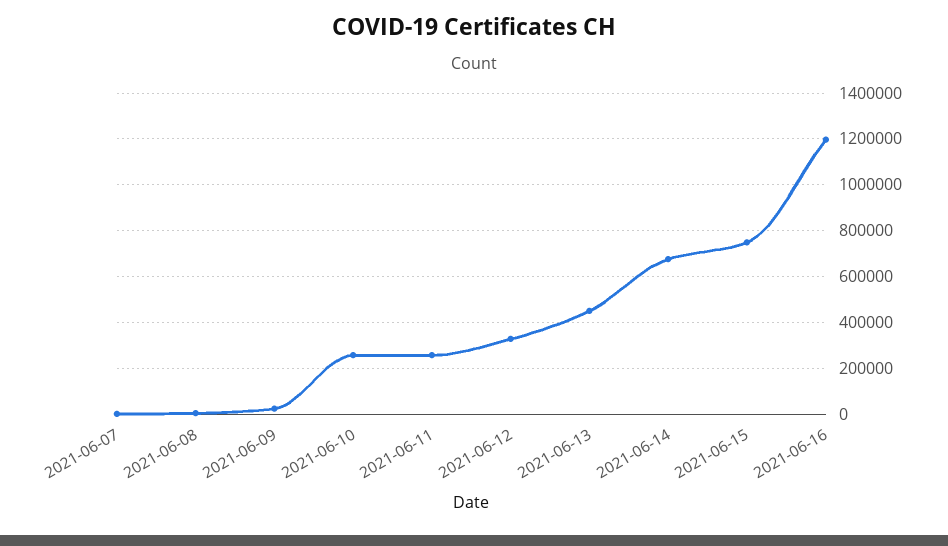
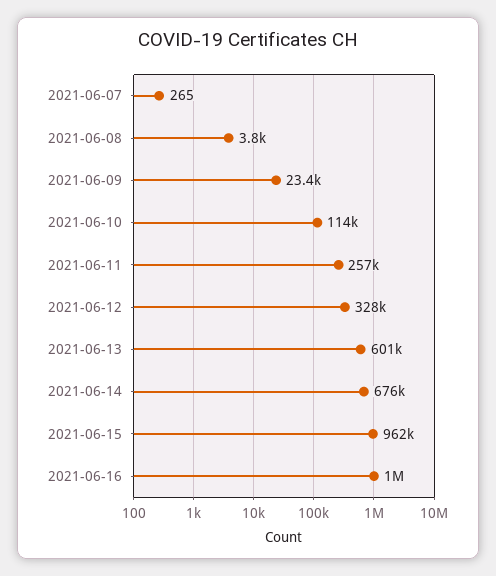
  {
    "2021-06-07": 265,
    "2021-06-08": 3800,
    "2021-06-09": 23400,
-   "2021-06-10": 250000,
+   "2021-06-10": 114000,
    "2021-06-11": 257000,
    "2021-06-12": 328000,
-   "2021-06-13": 450000,
+   "2021-06-13": 601000,
    "2021-06-14": 676000,
-   "2021-06-15": 750000,
+   "2021-06-15": 962000,
-   "2021-06-16": 1200000
+   "2021-06-16": 1000000
  }

